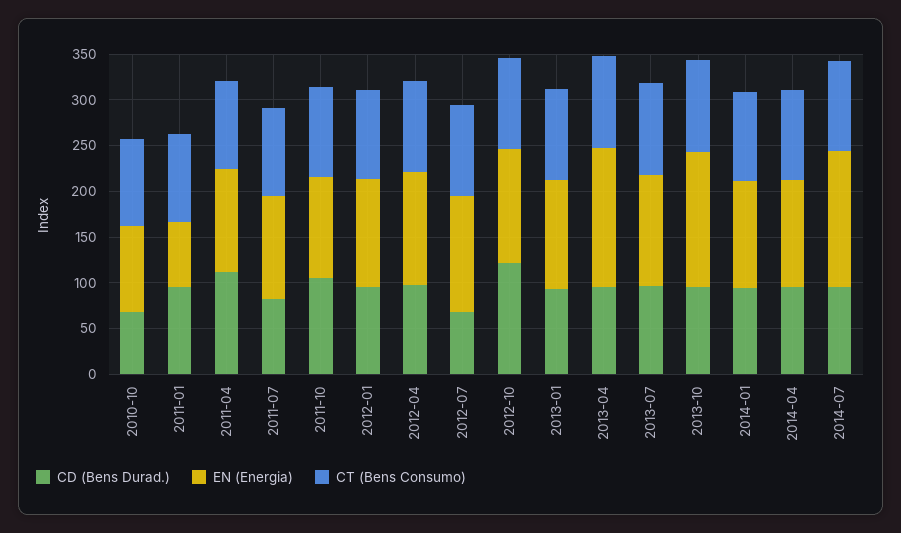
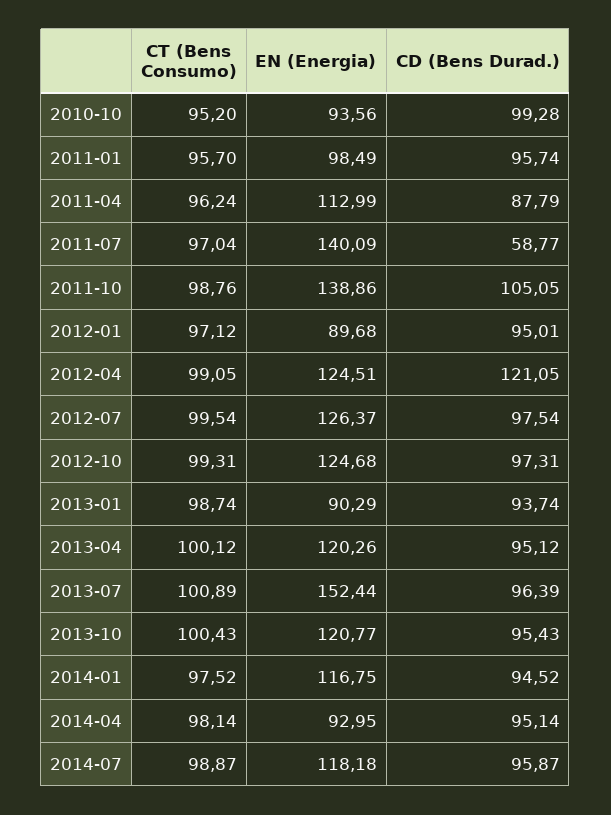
  {
    "CD (Bens Durad.)": {
-     "2010-10": 70,
+     "2010-10": 99.28,
      "2011-01": 95.74,
-     "2011-04": 110,
+     "2011-04": 87.79,
-     "2011-07": 80,
+     "2011-07": 58.77,
      "2011-10": 105.05,
      "2012-01": 95.01,
-     "2012-04": 100,
+     "2012-04": 121.05,
-     "2012-07": 70,
+     "2012-07": 97.54,
-     "2012-10": 120,
+     "2012-10": 97.31,
      "2013-01": 93.74,
      "2013-04": 95.12,
      "2013-07": 96.39,
      "2013-10": 95.43,
      "2014-01": 94.52,
      "2014-04": 95.14,
      "2014-07": 95.87
    },
    "EN (Energia)": {
      "2010-10": 93.56,
-     "2011-01": 70,
+     "2011-01": 98.49,
      "2011-04": 112.99,
-     "2011-07": 110,
+     "2011-07": 140.09,
-     "2011-10": 110,
+     "2011-10": 138.86,
-     "2012-01": 120,
+     "2012-01": 89.68,
      "2012-04": 124.51,
      "2012-07": 126.37,
      "2012-10": 124.68,
-     "2013-01": 120,
+     "2013-01": 90.29,
-     "2013-04": 150,
+     "2013-04": 120.26,
-     "2013-07": 120,
+     "2013-07": 152.44,
-     "2013-10": 150,
+     "2013-10": 120.77,
      "2014-01": 116.75,
-     "2014-04": 120,
+     "2014-04": 92.95,
-     "2014-07": 150
+     "2014-07": 118.18
    },
    "CT (Bens Consumo)": {
      "2010-10": 95.2,
      "2011-01": 95.7,
      "2011-04": 96.24,
      "2011-07": 97.04,
      "2011-10": 98.76,
      "2012-01": 97.12,
      "2012-04": 99.05,
      "2012-07": 99.54,
      "2012-10": 99.31,
      "2013-01": 98.74,
      "2013-04": 100.12,
      "2013-07": 100.89,
      "2013-10": 100.43,
      "2014-01": 97.52,
      "2014-04": 98.14,
      "2014-07": 98.87
    }
  }

